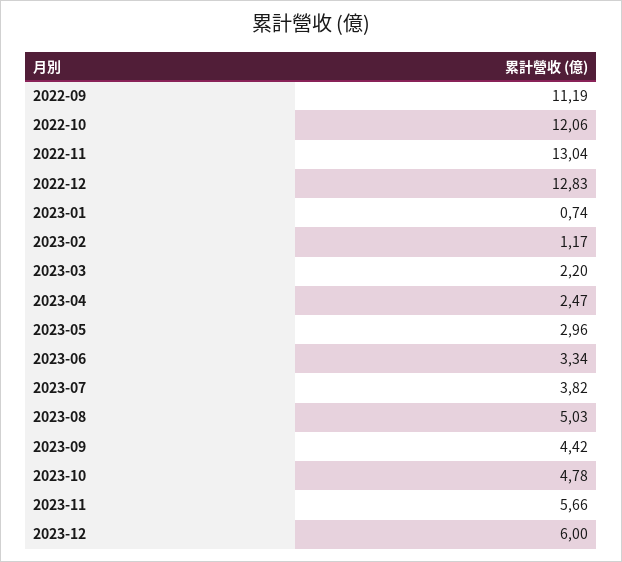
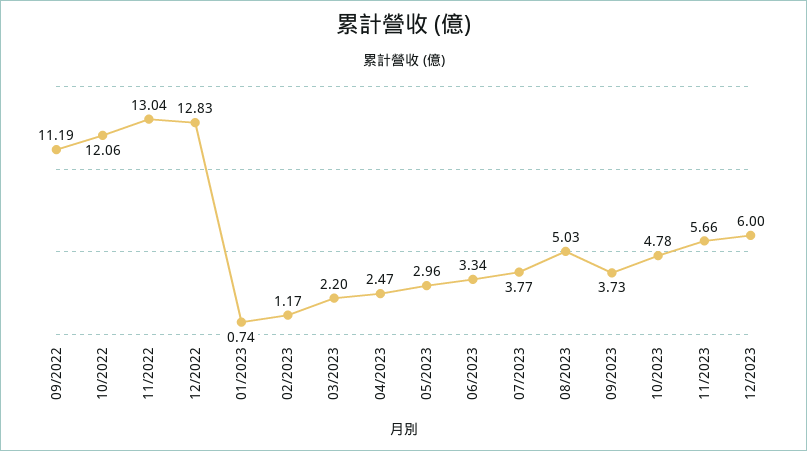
  {
    "2022-09": 11.19,
    "2022-10": 12.06,
    "2022-11": 13.04,
    "2022-12": 12.83,
    "2023-01": 0.74,
    "2023-02": 1.17,
    "2023-03": 2.2,
    "2023-04": 2.47,
    "2023-05": 2.96,
    "2023-06": 3.34,
-   "2023-07": 3.82,
+   "2023-07": 3.77,
    "2023-08": 5.03,
-   "2023-09": 4.42,
+   "2023-09": 3.73,
    "2023-10": 4.78,
    "2023-11": 5.66,
    "2023-12": 6
  }

